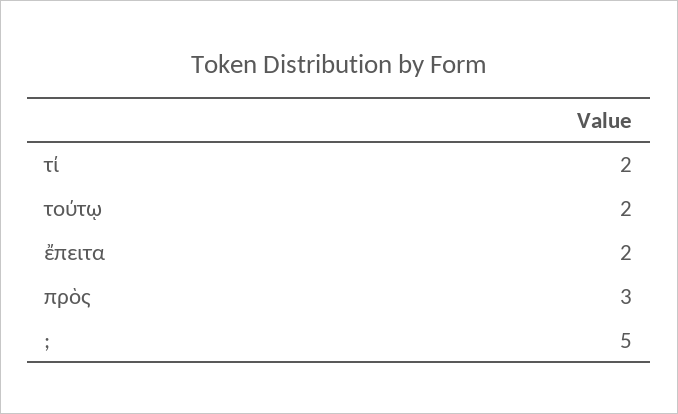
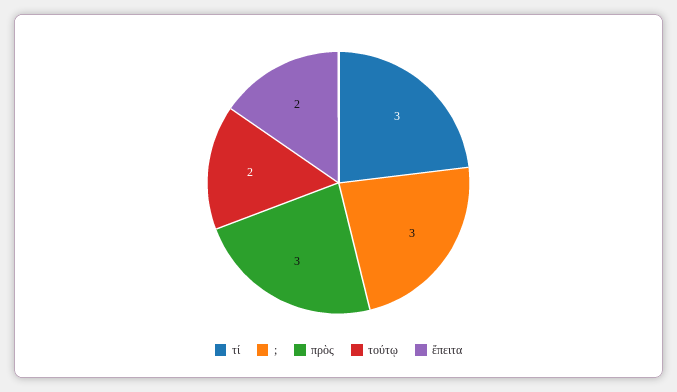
  {
-   "τί": 2,
+   "τί": 3,
    "τούτῳ": 2,
    "ἔπειτα": 2,
    "πρὸς": 3,
-   ";": 5
+   ";": 3
  }

